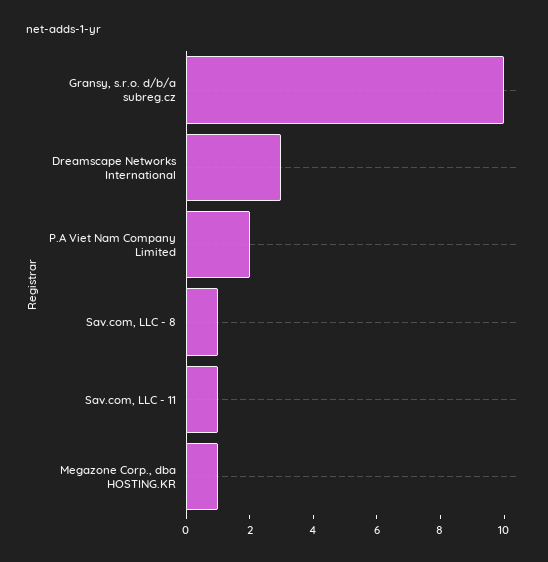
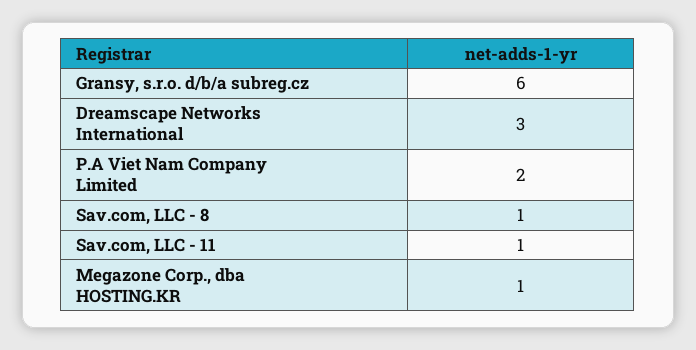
  {
-   "Gransy, s.r.o. d/b/a subreg.cz": 10,
+   "Gransy, s.r.o. d/b/a subreg.cz": 6,
    "Dreamscape Networks International": 3,
    "P.A Viet Nam Company Limited": 2,
    "Sav.com, LLC - 8": 1,
    "Sav.com, LLC - 11": 1,
    "Megazone Corp., dba HOSTING.KR": 1
  }

